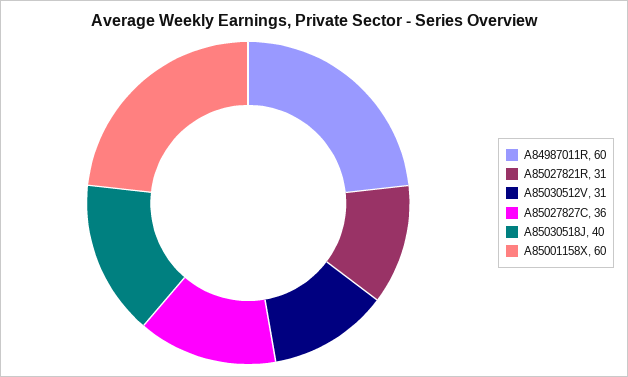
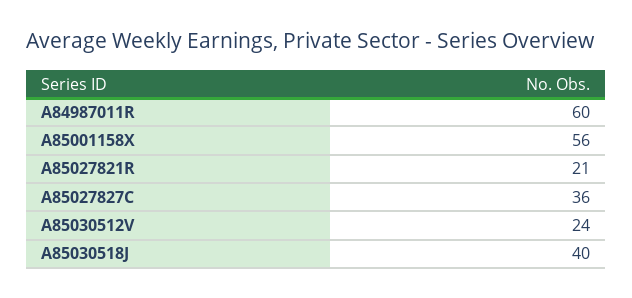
  {
    "A84987011R": 60,
-   "A85027821R": 31,
+   "A85027821R": 21,
-   "A85030512V": 31,
+   "A85030512V": 24,
    "A85027827C": 36,
    "A85030518J": 40,
-   "A85001158X": 60
+   "A85001158X": 56
  }

